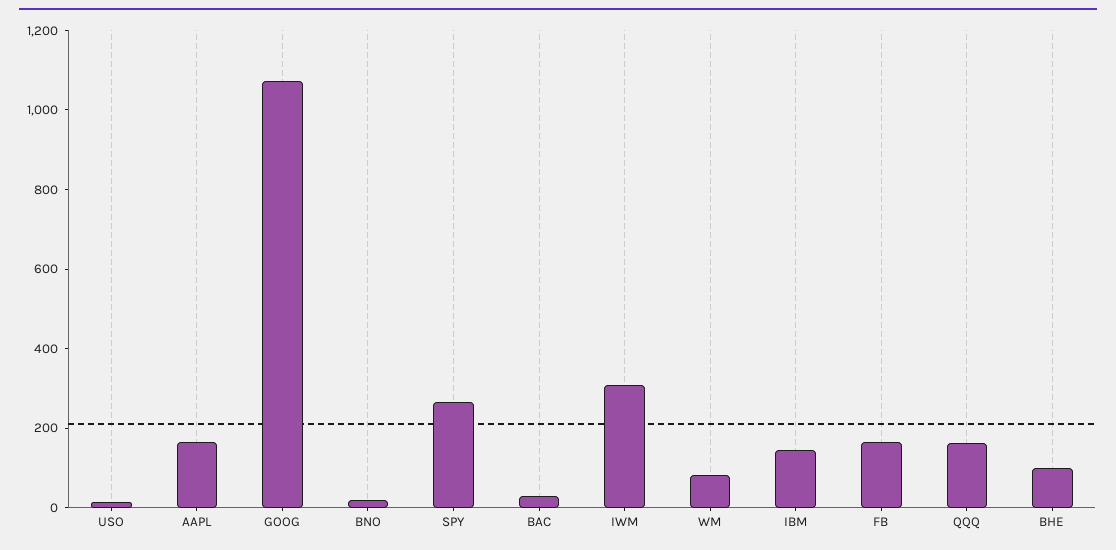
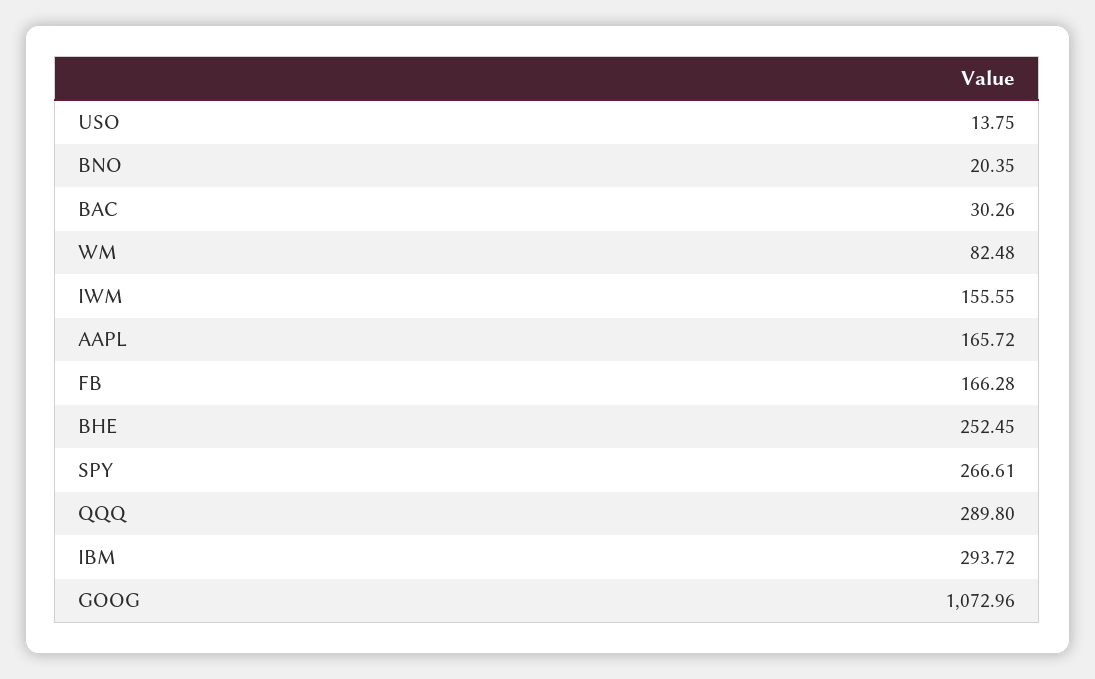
  {
    "USO": 13.75,
    "AAPL": 165.72,
    "GOOG": 1072.96,
    "BNO": 20.35,
    "SPY": 266.61,
    "BAC": 30.26,
-   "IWM": 300,
+   "IWM": 155.55,
    "WM": 82.48,
-   "IBM": 150,
+   "IBM": 293.72,
    "FB": 166.28,
-   "QQQ": 150,
+   "QQQ": 289.8,
-   "BHE": 100
+   "BHE": 252.45
  }

